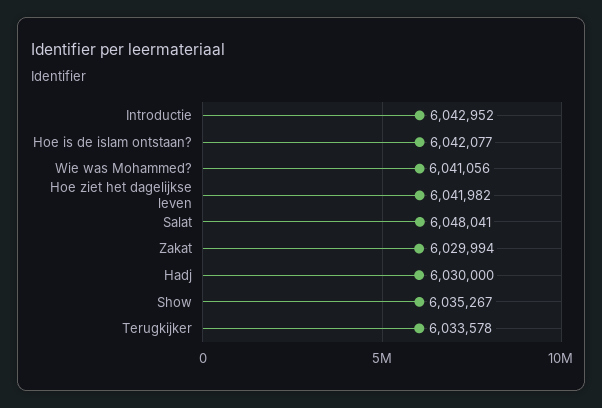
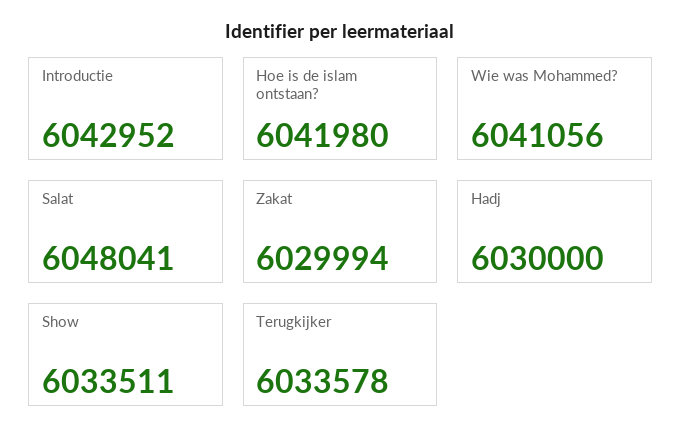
  {
    "Introductie": 6042952,
-   "Hoe is de islam ontstaan?": 6042077,
+   "Hoe is de islam ontstaan?": 6041980,
    "Wie was Mohammed?": 6041056,
-   "Hoe ziet het dagelijkse leven": 6041982,
    "Salat": 6048041,
    "Zakat": 6029994,
    "Hadj": 6030000,
-   "Show": 6035267,
+   "Show": 6033511,
    "Terugkijker": 6033578
  }

